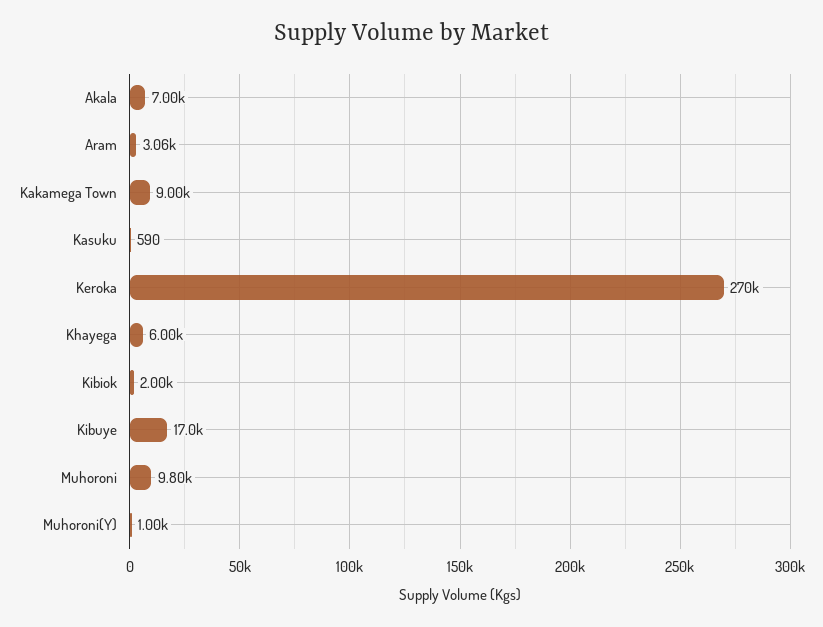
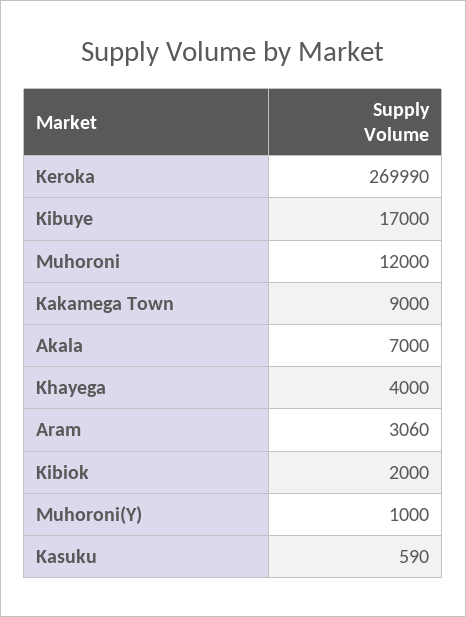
  {
    "Akala": 7000,
    "Aram": 3060,
    "Kakamega Town": 9000,
    "Kasuku": 590,
-   "Keroka": 270000,
+   "Keroka": 269990,
-   "Khayega": 6000,
+   "Khayega": 4000,
    "Kibiok": 2000,
    "Kibuye": 17000,
-   "Muhoroni": 9800,
+   "Muhoroni": 12000,
    "Muhoroni(Y)": 1000
  }

